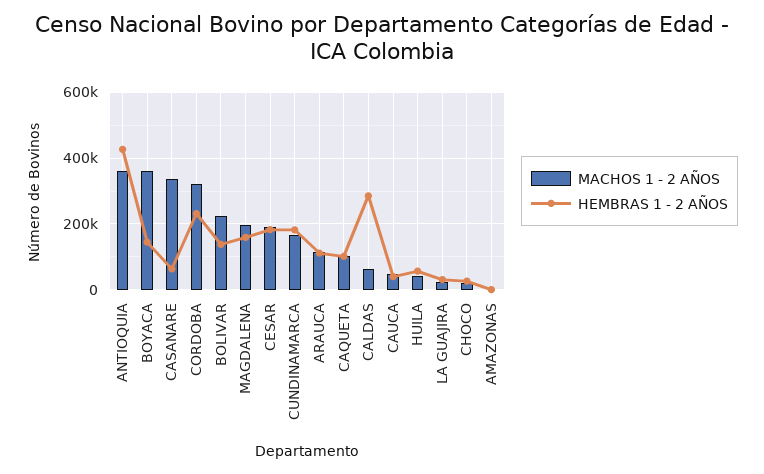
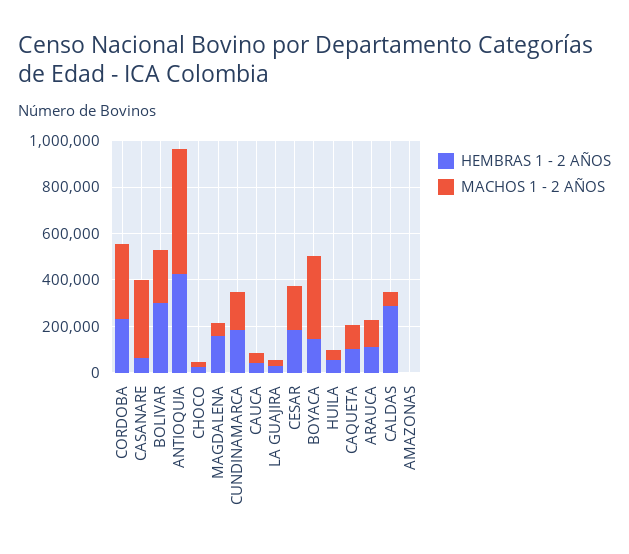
  {
    "MACHOS 1 - 2 AÑOS": {
-     "ANTIOQUIA": 360000,
+     "ANTIOQUIA": 550000,
      "BOYACA": 360000,
      "CASANARE": 340000,
      "CORDOBA": 320000,
      "BOLIVAR": 220000,
-     "MAGDALENA": 200000,
+     "MAGDALENA": 50000,
      "CESAR": 180000,
      "CUNDINAMARCA": 160000,
      "ARAUCA": 120000,
      "CAQUETA": 100000,
      "CALDAS": 60000,
      "CAUCA": 40000,
      "HUILA": 40000,
      "LA GUAJIRA": 20000,
      "CHOCO": 20000,
      "AMAZONAS": 0
    },
    "HEMBRAS 1 - 2 AÑOS": {
      "ANTIOQUIA": 420000,
      "BOYACA": 140000,
      "CASANARE": 60000,
      "CORDOBA": 240000,
-     "BOLIVAR": 140000,
+     "BOLIVAR": 300000,
      "MAGDALENA": 160000,
      "CESAR": 180000,
      "CUNDINAMARCA": 180000,
      "ARAUCA": 120000,
      "CAQUETA": 100000,
      "CALDAS": 280000,
      "CAUCA": 40000,
      "HUILA": 60000,
      "LA GUAJIRA": 40000,
      "CHOCO": 20000,
      "AMAZONAS": 0
    }
  }

